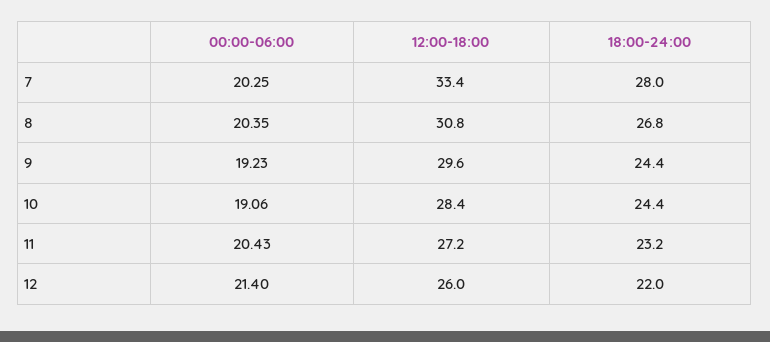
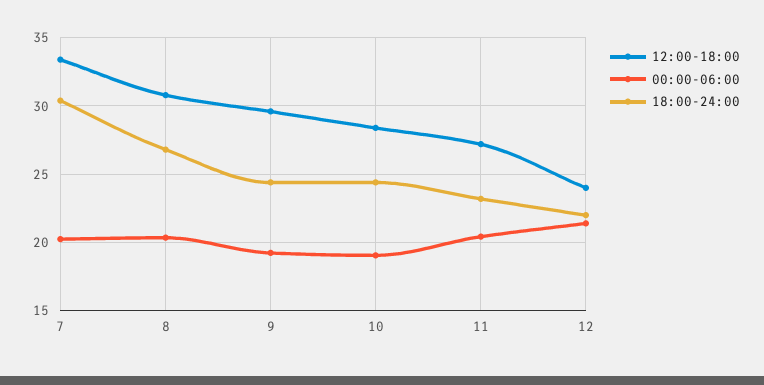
  {
    "00:00-06:00": {
      "7": 20.25,
      "8": 20.35,
      "9": 19.23,
      "10": 19.06,
      "11": 20.43,
      "12": 21.4
    },
    "12:00-18:00": {
      "7": 33.4,
      "8": 30.8,
      "9": 29.6,
      "10": 28.4,
      "11": 27.2,
-     "12": 26
+     "12": 24
    },
    "18:00-24:00": {
-     "7": 28,
+     "7": 30.5,
      "8": 26.8,
      "9": 24.4,
      "10": 24.4,
      "11": 23.2,
      "12": 22
    }
  }

